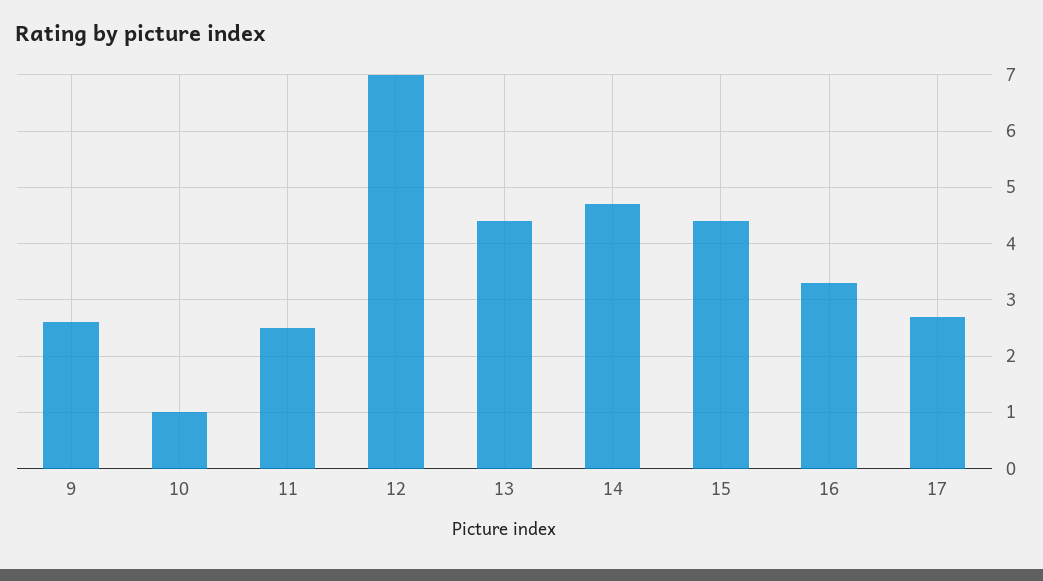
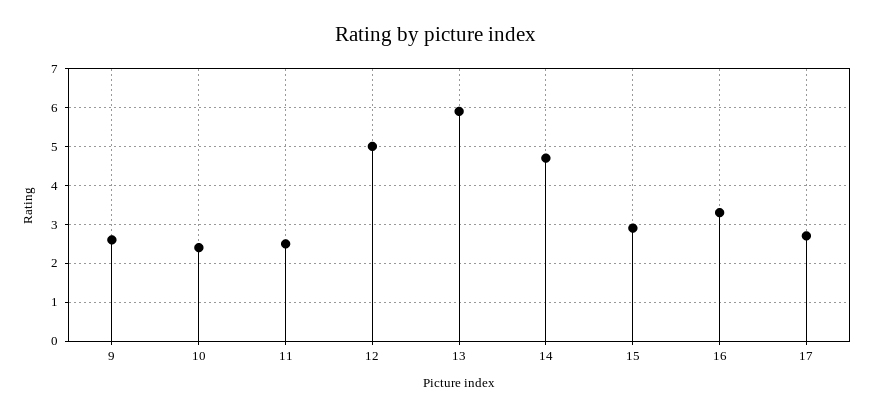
  {
    "9": 2.5,
-   "10": 1,
+   "10": 2.5,
    "11": 2.5,
-   "12": 7,
+   "12": 5,
-   "13": 4.5,
+   "13": 6,
    "14": 4.5,
-   "15": 4.5,
+   "15": 3,
    "16": 3.5,
    "17": 2.5
  }

